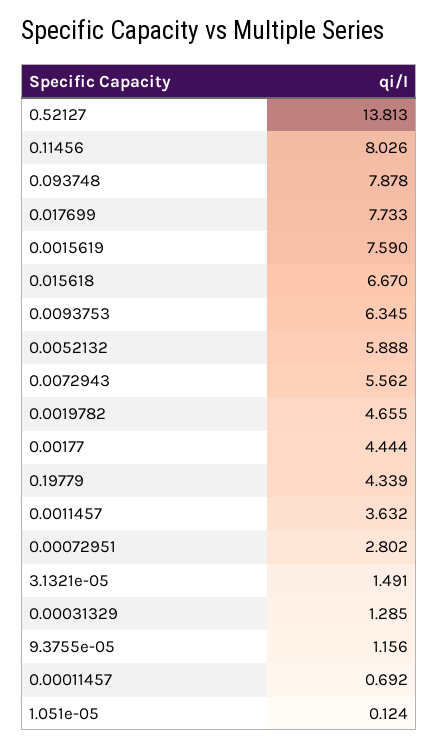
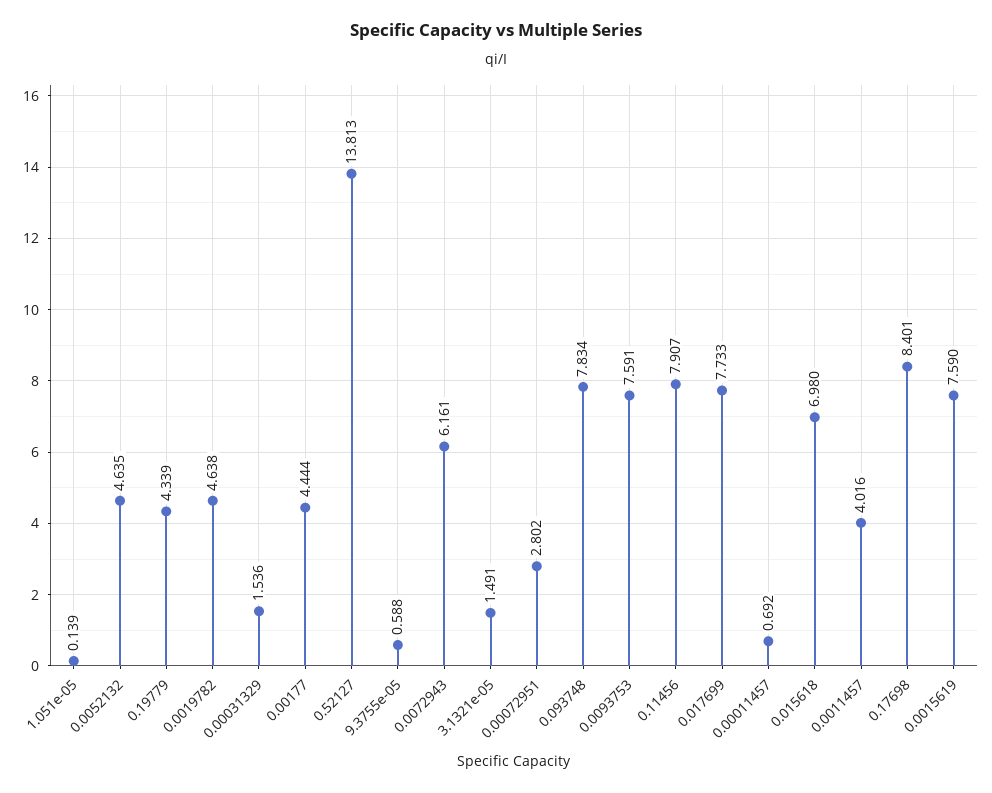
  {
    "0.52127": 13.813,
-   "0.11456": 8.026,
+   "0.11456": 7.907,
-   "0.093748": 7.878,
+   "0.093748": 7.834,
    "0.017699": 7.733,
    "0.0015619": 7.59,
-   "0.015618": 6.67,
+   "0.015618": 6.98,
-   "0.0093753": 6.345,
+   "0.0093753": 7.591,
-   "0.0052132": 5.888,
+   "0.0052132": 4.635,
-   "0.0072943": 5.562,
+   "0.0072943": 6.161,
-   "0.0019782": 4.655,
+   "0.0019782": 4.638,
    "0.00177": 4.444,
    "0.19779": 4.339,
-   "0.0011457": 3.632,
+   "0.0011457": 4.016,
    "0.00072951": 2.802,
    "3.1321e-05": 1.491,
-   "0.00031329": 1.285,
+   "0.00031329": 1.536,
-   "9.3755e-05": 1.156,
+   "9.3755e-05": 0.588,
    "0.00011457": 0.692,
-   "1.051e-05": 0.124
+   "1.051e-05": 0.139,
+   "0.17698": 8.401
  }

